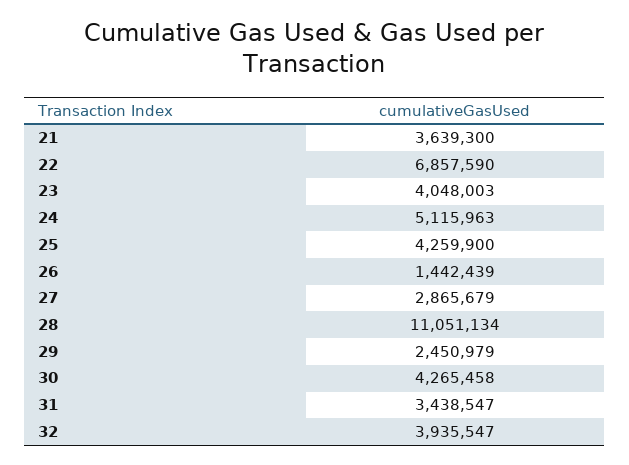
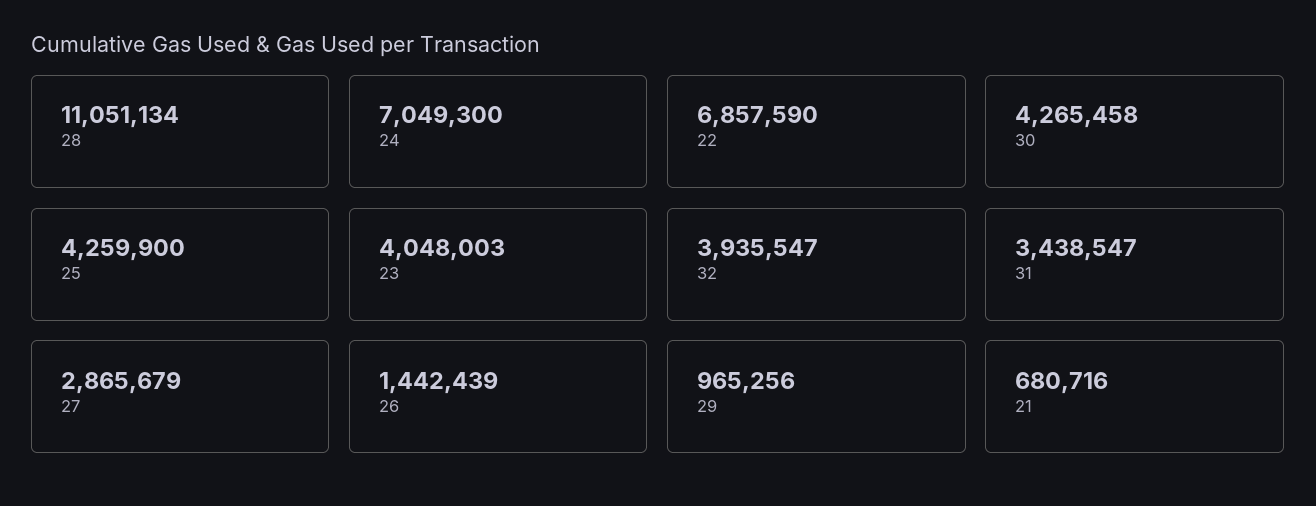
  {
-   "21": 3639300,
+   "21": 680716,
    "22": 6857590,
    "23": 4048003,
-   "24": 5115963,
+   "24": 7049300,
    "25": 4259900,
    "26": 1442439,
    "27": 2865679,
    "28": 11051134,
-   "29": 2450979,
+   "29": 965256,
    "30": 4265458,
    "31": 3438547,
    "32": 3935547
  }

